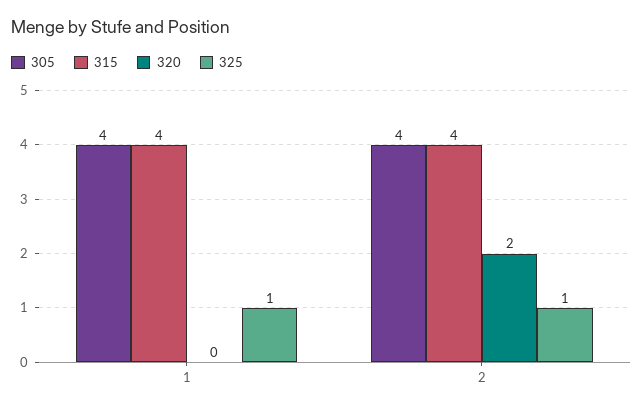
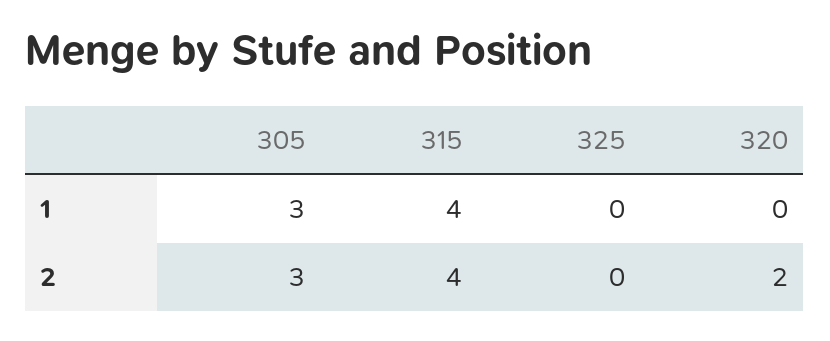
  {
    "305": {
-     "1": 4,
+     "1": 3,
-     "2": 4
+     "2": 3
    },
    "315": {
      "1": 4,
      "2": 4
    },
    "320": {
      "1": 0,
      "2": 2
    },
    "325": {
-     "1": 1,
+     "1": 0,
-     "2": 1
+     "2": 0
    }
  }

